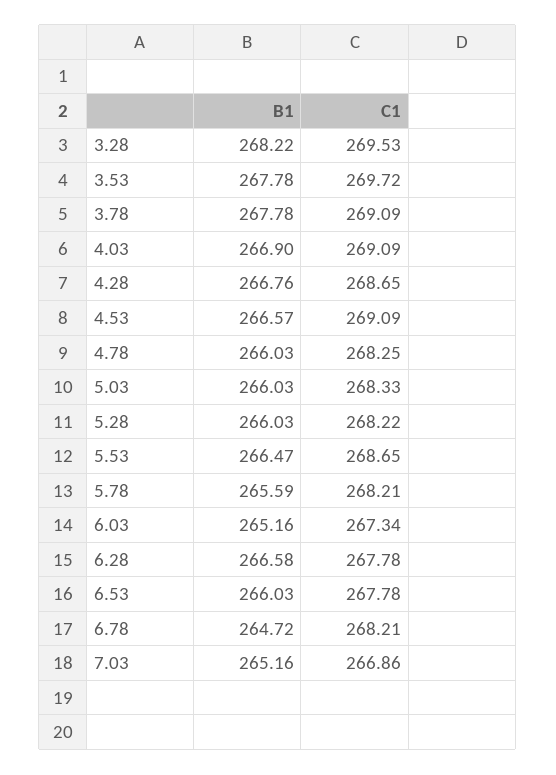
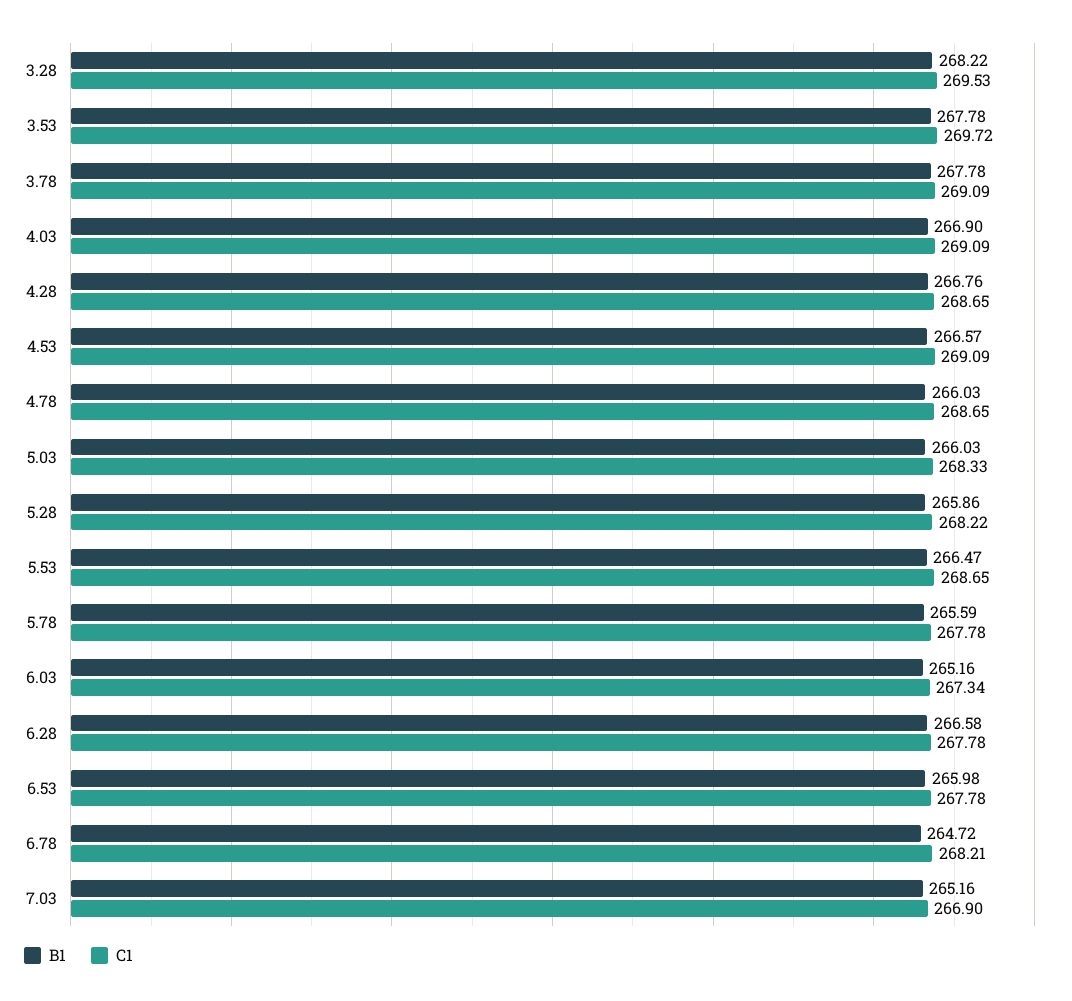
  {
    "B1": {
      "3.28": 268.22,
      "3.53": 267.78,
      "3.78": 267.78,
      "4.03": 266.9,
      "4.28": 266.76,
      "4.53": 266.57,
      "4.78": 266.03,
      "5.03": 266.03,
-     "5.28": 266.03,
+     "5.28": 265.86,
      "5.53": 266.47,
      "5.78": 265.59,
      "6.03": 265.16,
      "6.28": 266.58,
-     "6.53": 266.03,
+     "6.53": 265.98,
      "6.78": 264.72,
      "7.03": 265.16
    },
    "C1": {
      "3.28": 269.53,
      "3.53": 269.72,
      "3.78": 269.09,
      "4.03": 269.09,
      "4.28": 268.65,
      "4.53": 269.09,
-     "4.78": 268.25,
+     "4.78": 268.65,
      "5.03": 268.33,
      "5.28": 268.22,
      "5.53": 268.65,
-     "5.78": 268.21,
+     "5.78": 267.78,
      "6.03": 267.34,
      "6.28": 267.78,
      "6.53": 267.78,
      "6.78": 268.21,
-     "7.03": 266.86
+     "7.03": 266.9
    }
  }

